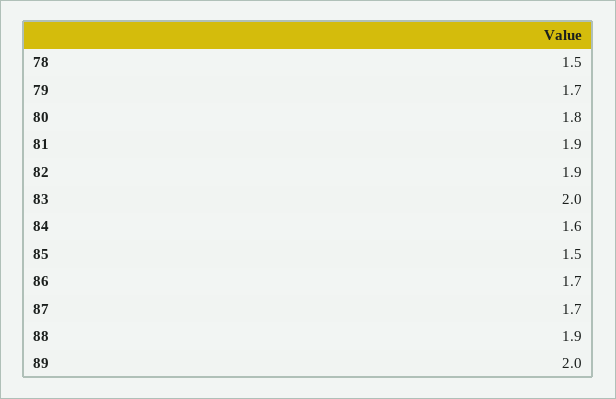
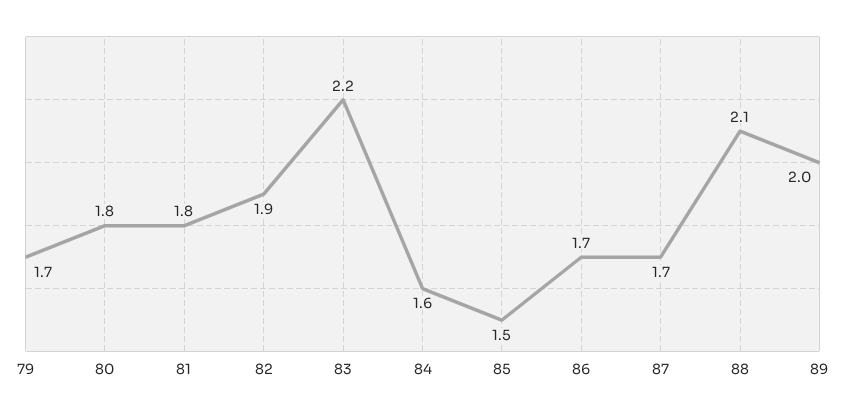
  {
-   "78": 1.5,
    "79": 1.7,
    "80": 1.8,
-   "81": 1.9,
+   "81": 1.8,
    "82": 1.9,
-   "83": 2,
+   "83": 2.2,
    "84": 1.6,
    "85": 1.5,
    "86": 1.7,
    "87": 1.7,
-   "88": 1.9,
+   "88": 2.1,
    "89": 2
  }

